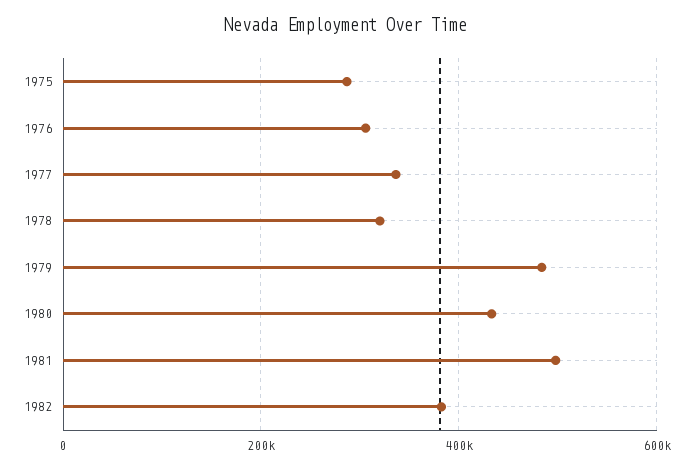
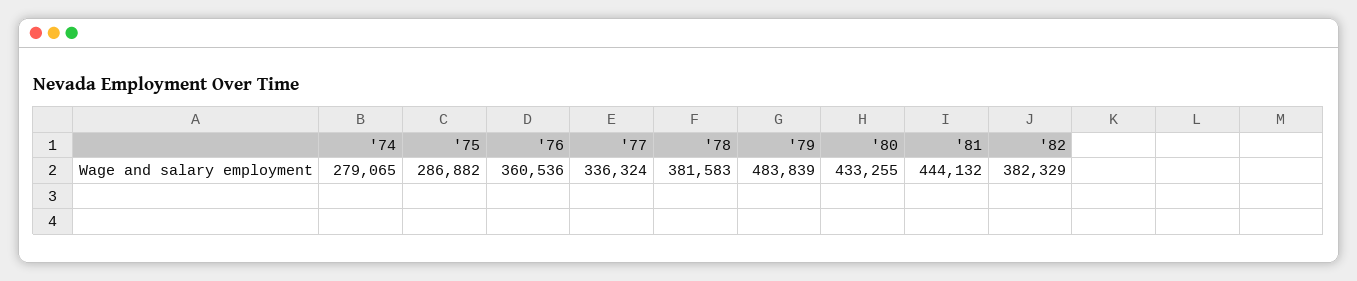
  {
    "1975": 286882,
-   "1976": 300000,
+   "1976": 360536,
    "1977": 336324,
-   "1978": 320000,
+   "1978": 381583,
    "1979": 483839,
    "1980": 433255,
-   "1981": 500000,
+   "1981": 444132,
-   "1982": 382329
+   "1982": 382329,
+   "'74": 279065
  }

